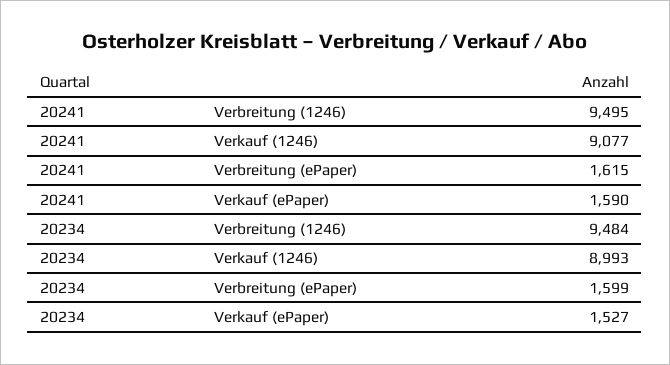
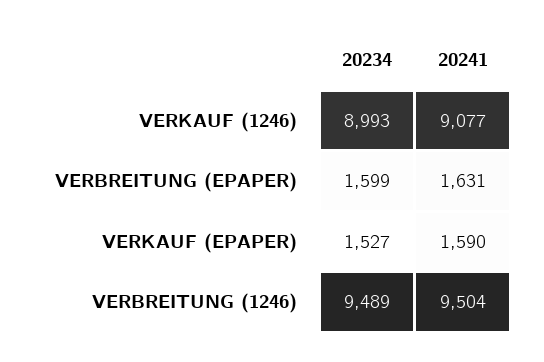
  {
    "20241": {
-     "Verbreitung (1246)": 9495,
+     "Verbreitung (1246)": 9504,
      "Verkauf (1246)": 9077,
-     "Verbreitung (ePaper)": 1615,
+     "Verbreitung (ePaper)": 1631,
      "Verkauf (ePaper)": 1590
    },
    "20234": {
-     "Verbreitung (1246)": 9484,
+     "Verbreitung (1246)": 9489,
      "Verkauf (1246)": 8993,
      "Verbreitung (ePaper)": 1599,
      "Verkauf (ePaper)": 1527
    }
  }

